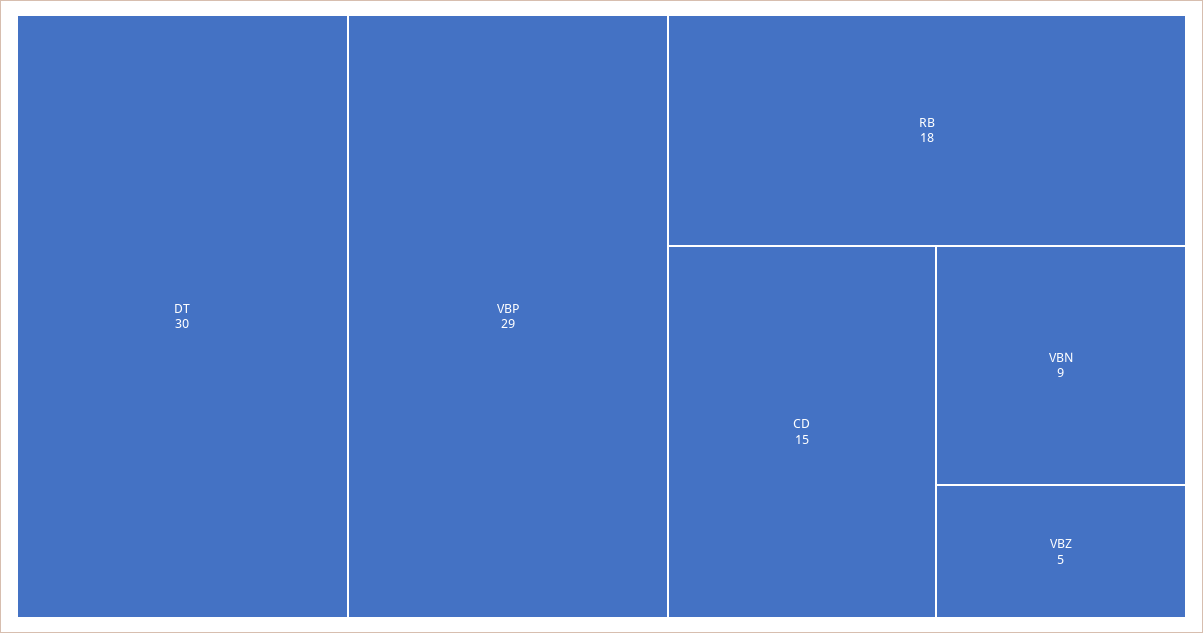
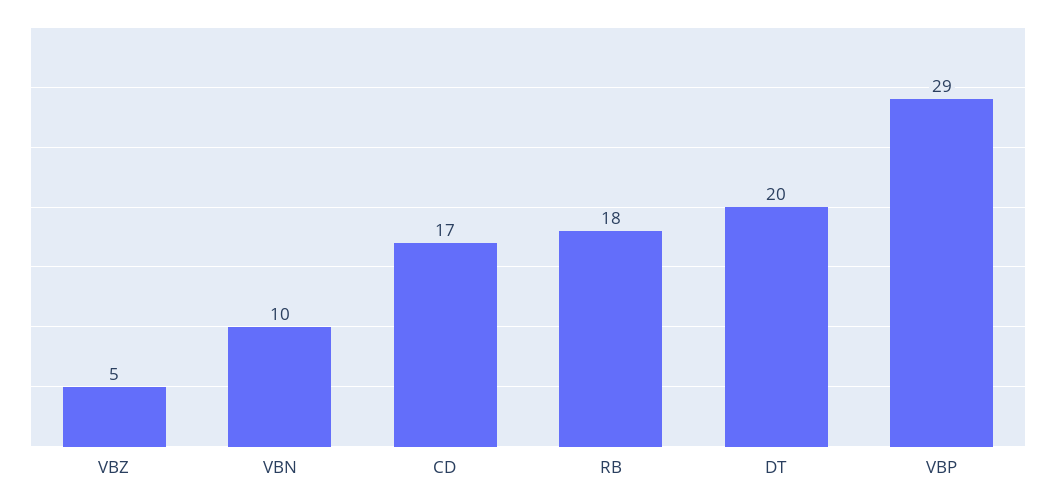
  {
-   "DT": 30,
+   "DT": 20,
    "VBP": 29,
    "RB": 18,
-   "CD": 15,
+   "CD": 17,
-   "VBN": 9,
+   "VBN": 10,
    "VBZ": 5
  }

